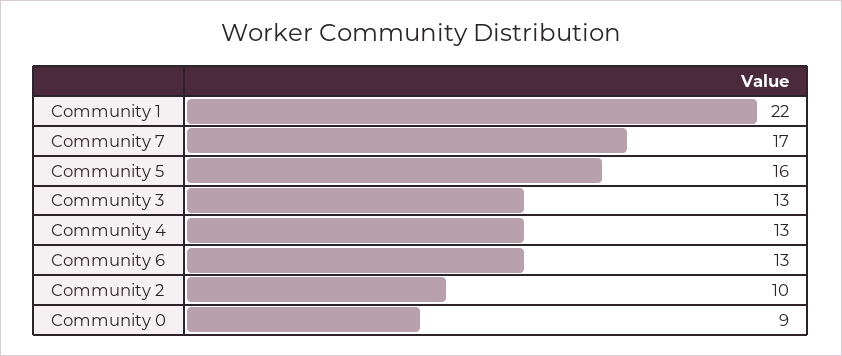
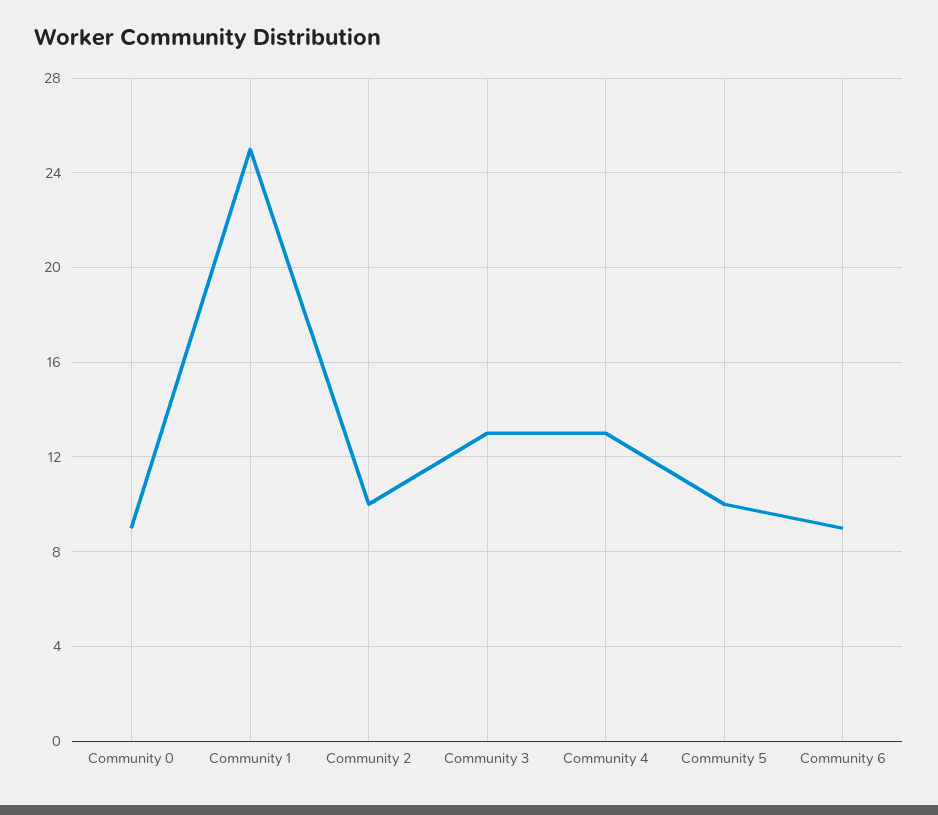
  {
-   "Community 1": 22,
+   "Community 1": 25,
-   "Community 7": 17,
-   "Community 5": 16,
+   "Community 5": 10,
    "Community 3": 13,
    "Community 4": 13,
-   "Community 6": 13,
+   "Community 6": 9,
    "Community 2": 10,
    "Community 0": 9
  }

